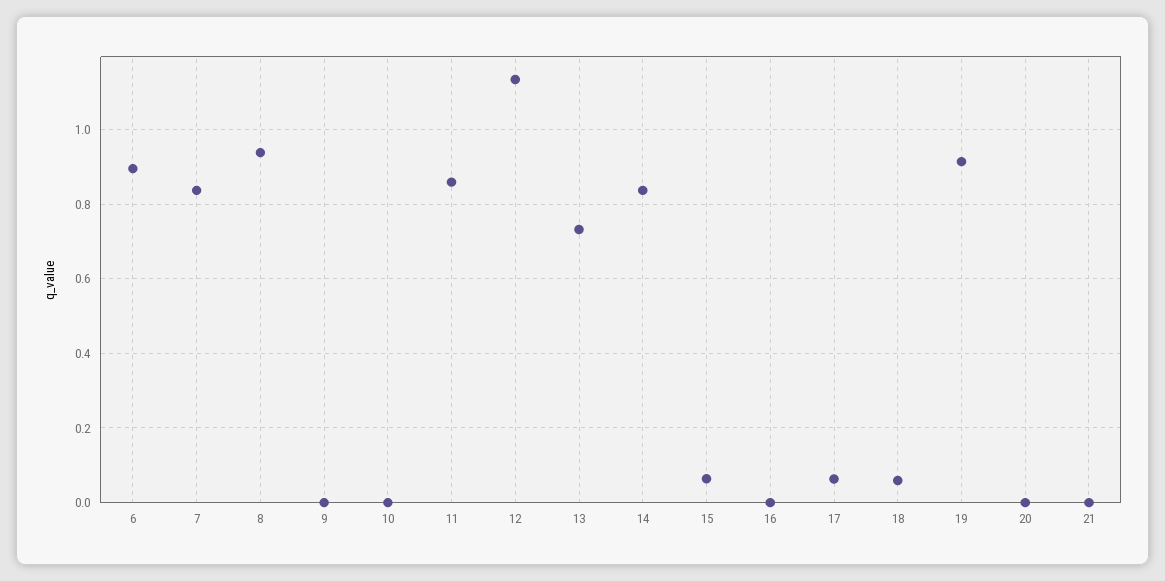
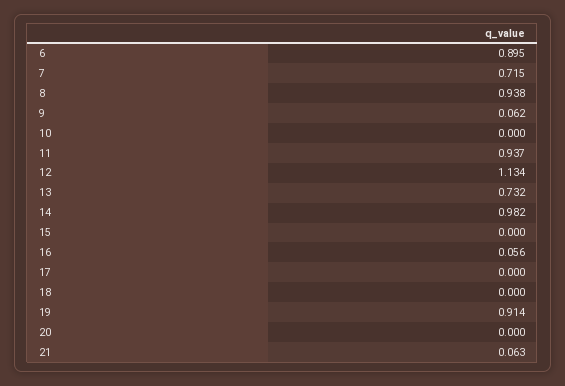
  {
    "6": 0.895,
-   "7": 0.84,
+   "7": 0.715,
    "8": 0.938,
-   "9": 0,
+   "9": 0.062,
    "10": 0,
-   "11": 0.86,
+   "11": 0.937,
    "12": 1.134,
    "13": 0.732,
-   "14": 0.84,
+   "14": 0.982,
-   "15": 0.06,
+   "15": 0,
-   "16": 0,
+   "16": 0.056,
-   "17": 0.06,
+   "17": 0,
-   "18": 0.06,
+   "18": 0,
    "19": 0.914,
    "20": 0,
-   "21": 0
+   "21": 0.063
  }

